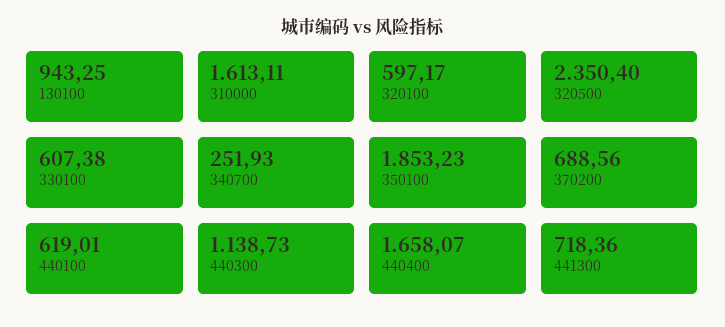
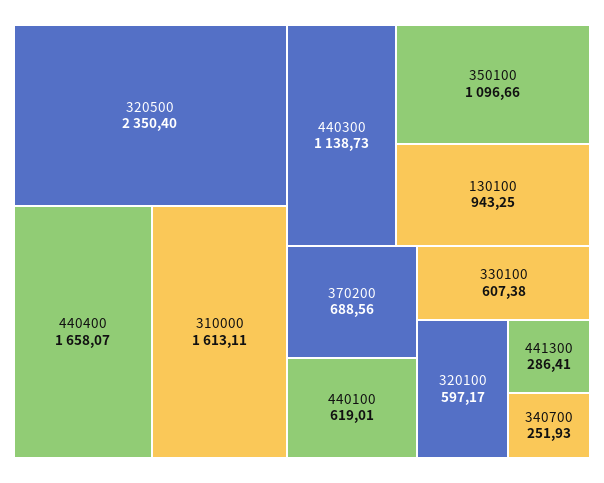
  {
    "130100": 943.25,
    "310000": 1613.11,
    "320100": 597.17,
    "320500": 2350.4,
    "330100": 607.38,
    "340700": 251.93,
-   "350100": 1853.23,
+   "350100": 1096.66,
    "370200": 688.56,
    "440100": 619.01,
    "440300": 1138.73,
    "440400": 1658.07,
-   "441300": 718.36
+   "441300": 286.41
  }

